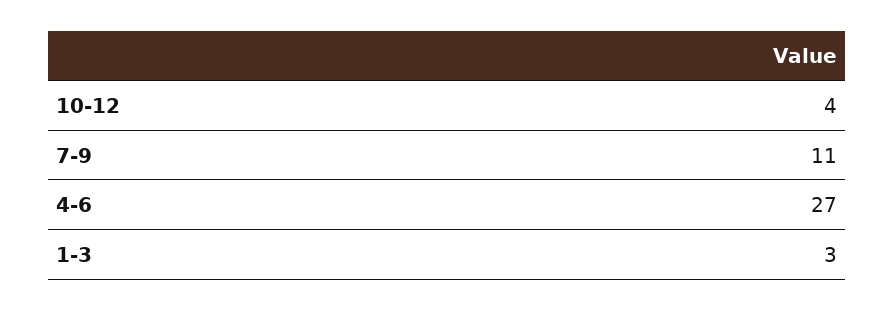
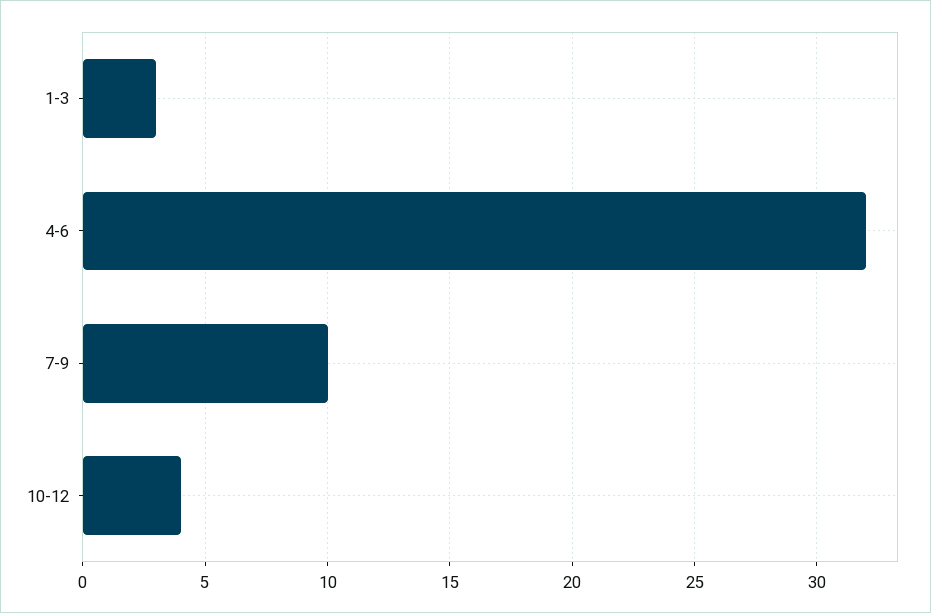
  {
    "10-12": 4,
-   "7-9": 11,
+   "7-9": 10,
-   "4-6": 27,
+   "4-6": 32,
    "1-3": 3
  }

